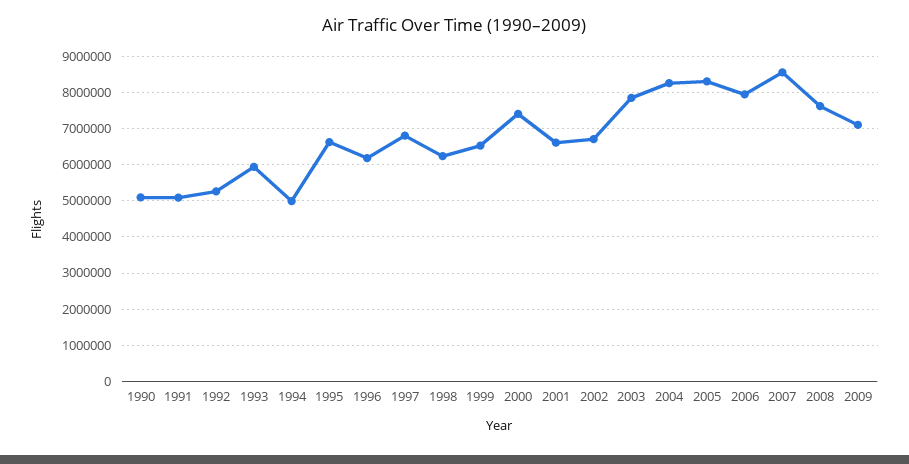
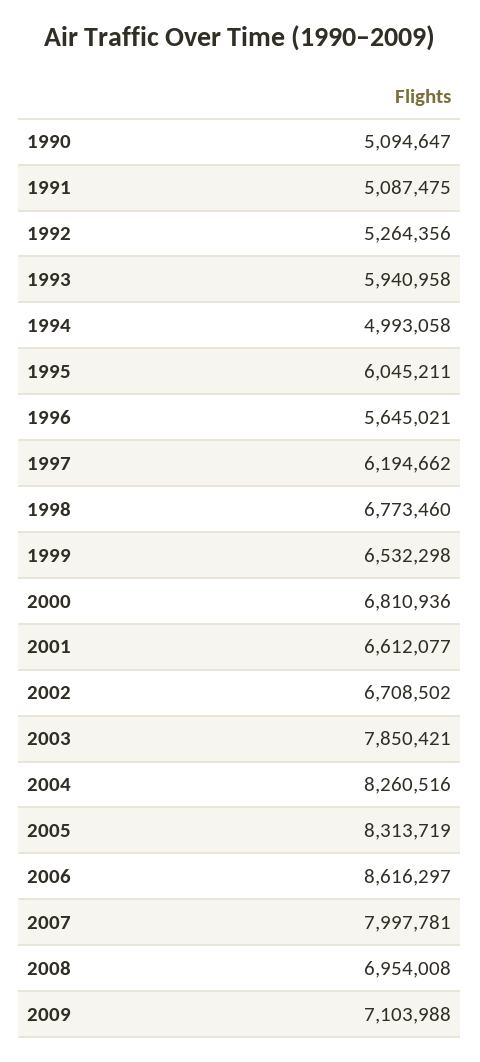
  {
    "1990": 5094647,
    "1991": 5087475,
    "1992": 5264356,
    "1993": 5940958,
    "1994": 4993058,
-   "1995": 6600000,
+   "1995": 6045211,
-   "1996": 6200000,
+   "1996": 5645021,
-   "1997": 6800000,
+   "1997": 6194662,
-   "1998": 6200000,
+   "1998": 6773460,
    "1999": 6532298,
-   "2000": 7400000,
+   "2000": 6810936,
    "2001": 6612077,
    "2002": 6708502,
    "2003": 7850421,
    "2004": 8260516,
    "2005": 8313719,
-   "2006": 8000000,
+   "2006": 8616297,
-   "2007": 8600000,
+   "2007": 7997781,
-   "2008": 7600000,
+   "2008": 6954008,
    "2009": 7103988
  }

